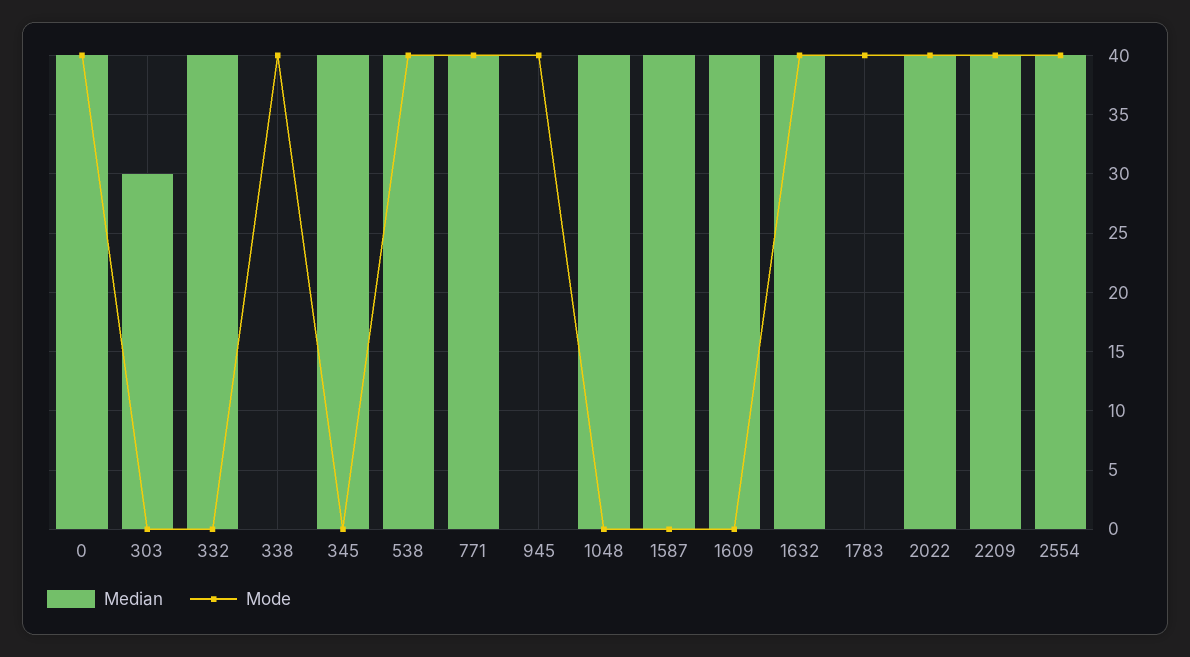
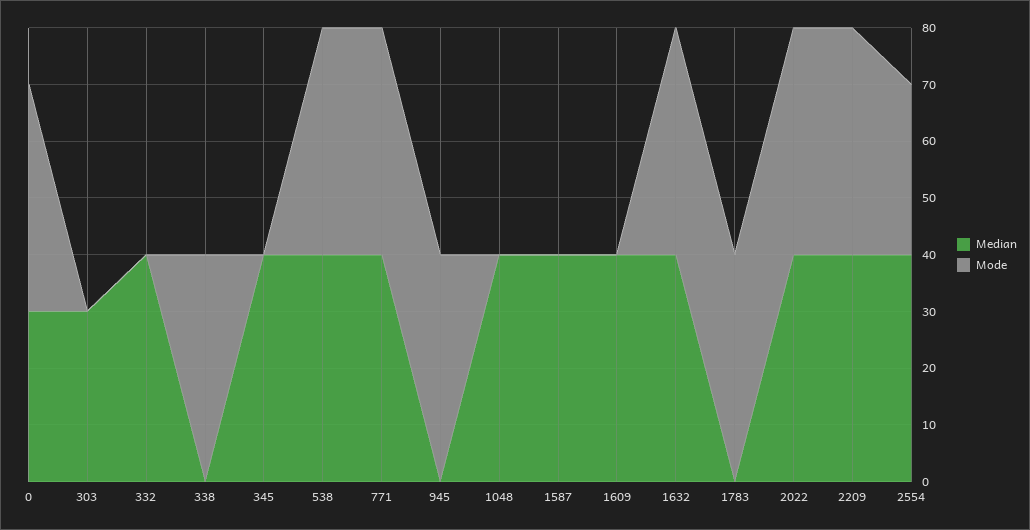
  {
    "Median": {
-     "0": 40,
+     "0": 30,
      "303": 30,
      "332": 40,
      "338": 0,
      "345": 40,
      "538": 40,
      "771": 40,
      "945": 0,
      "1048": 40,
      "1587": 40,
      "1609": 40,
      "1632": 40,
      "1783": 0,
      "2022": 40,
      "2209": 40,
      "2554": 40
    },
    "Mode": {
      "0": 40,
      "303": 0,
      "332": 0,
      "338": 40,
      "345": 0,
      "538": 40,
      "771": 40,
      "945": 40,
      "1048": 0,
      "1587": 0,
      "1609": 0,
      "1632": 40,
      "1783": 40,
      "2022": 40,
      "2209": 40,
-     "2554": 40
+     "2554": 30
    }
  }

